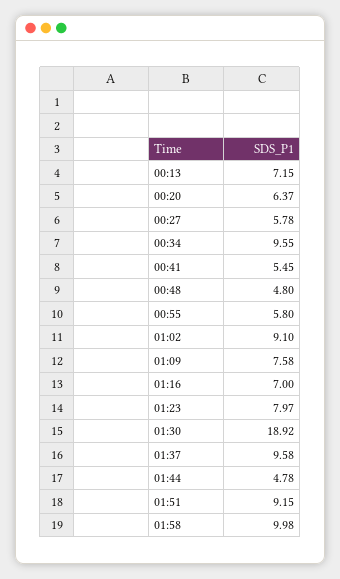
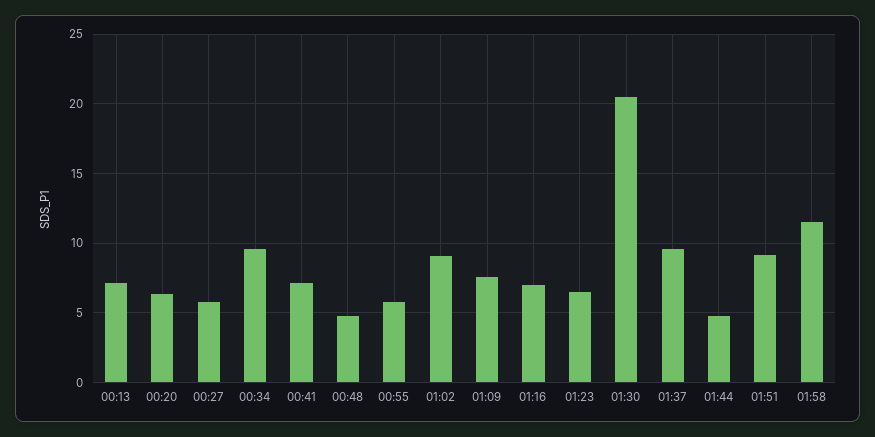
  {
    "00:13": 7.15,
    "00:20": 6.37,
    "00:27": 5.78,
    "00:34": 9.55,
-   "00:41": 5.45,
+   "00:41": 7,
    "00:48": 4.8,
    "00:55": 5.8,
    "01:02": 9.1,
    "01:09": 7.58,
    "01:16": 7,
-   "01:23": 7.97,
+   "01:23": 6.5,
-   "01:30": 18.92,
+   "01:30": 20.5,
    "01:37": 9.58,
    "01:44": 4.78,
    "01:51": 9.15,
-   "01:58": 9.98
+   "01:58": 11.5
  }

